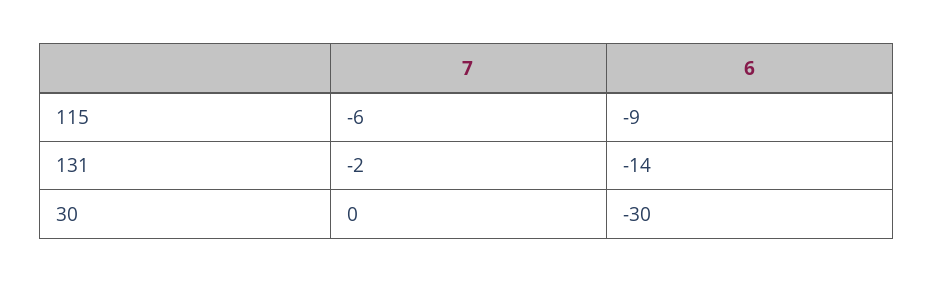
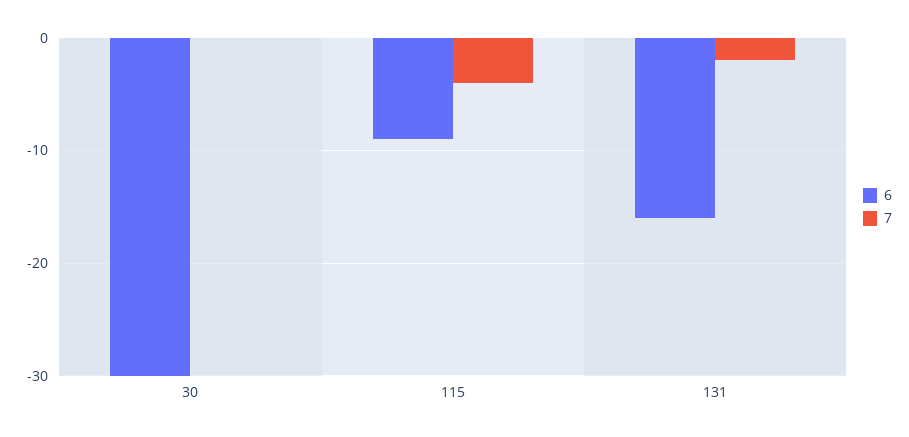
  {
    "7": {
-     "115": -6,
+     "115": -4,
      "131": -2,
      "30": 0
    },
    "6": {
      "115": -9,
-     "131": -14,
+     "131": -16,
      "30": -30
    }
  }

